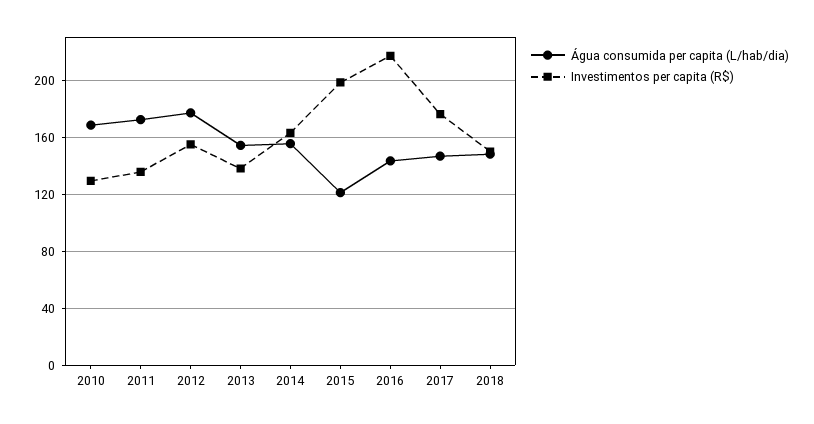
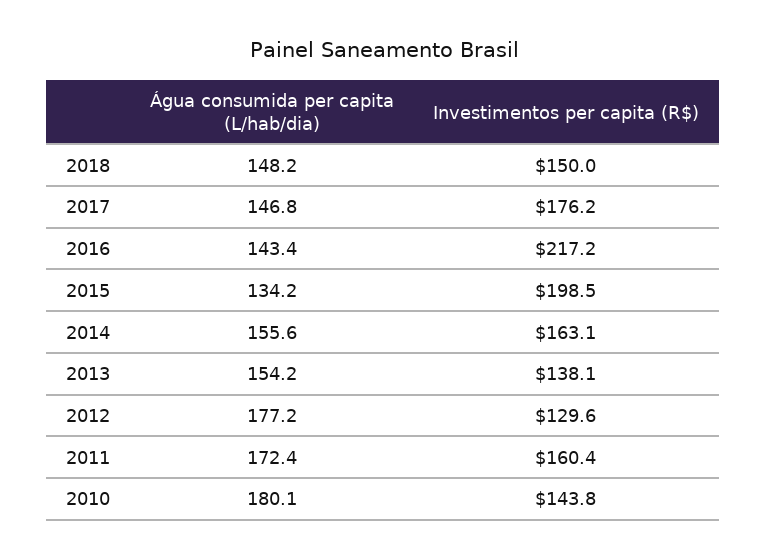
  {
    "Água consumida per capita (L/hab/dia)": {
-     "2010": 170,
+     "2010": 180.1,
      "2011": 172.4,
      "2012": 177.2,
      "2013": 154.2,
      "2014": 155.6,
-     "2015": 120,
+     "2015": 134.2,
      "2016": 143.4,
      "2017": 146.8,
      "2018": 148.2
    },
    "Investimentos per capita (R$)": {
-     "2010": 130,
+     "2010": 143.8,
-     "2011": 135,
+     "2011": 160.4,
-     "2012": 155,
+     "2012": 129.6,
      "2013": 138.1,
      "2014": 163.1,
      "2015": 198.5,
      "2016": 217.2,
      "2017": 176.2,
      "2018": 150
    }
  }

